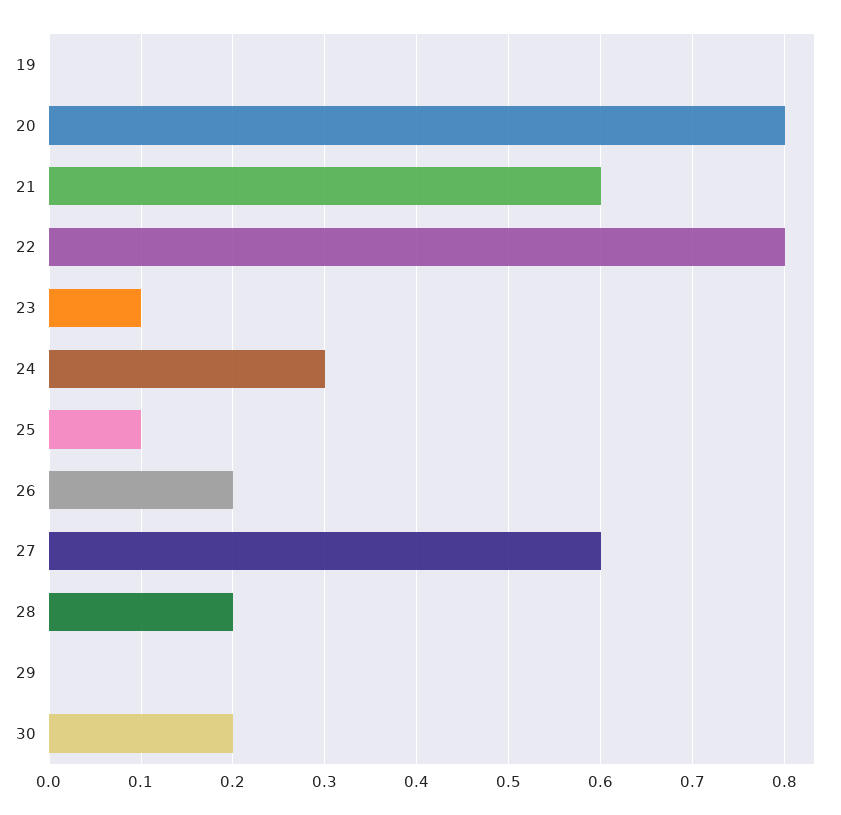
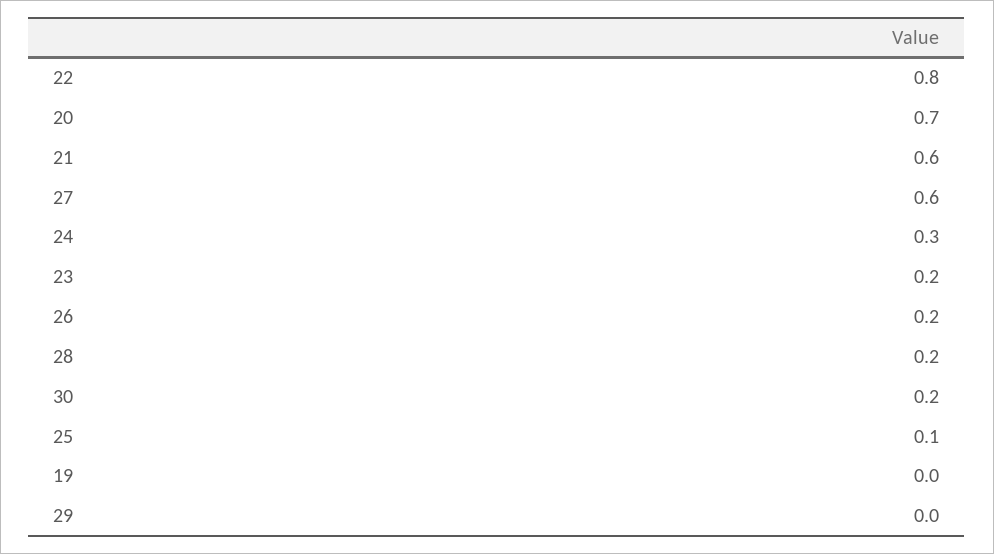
  {
    "19": 0,
-   "20": 0.8,
+   "20": 0.7,
    "21": 0.6,
    "22": 0.8,
-   "23": 0.1,
+   "23": 0.2,
    "24": 0.3,
    "25": 0.1,
    "26": 0.2,
    "27": 0.6,
    "28": 0.2,
    "29": 0,
    "30": 0.2
  }

